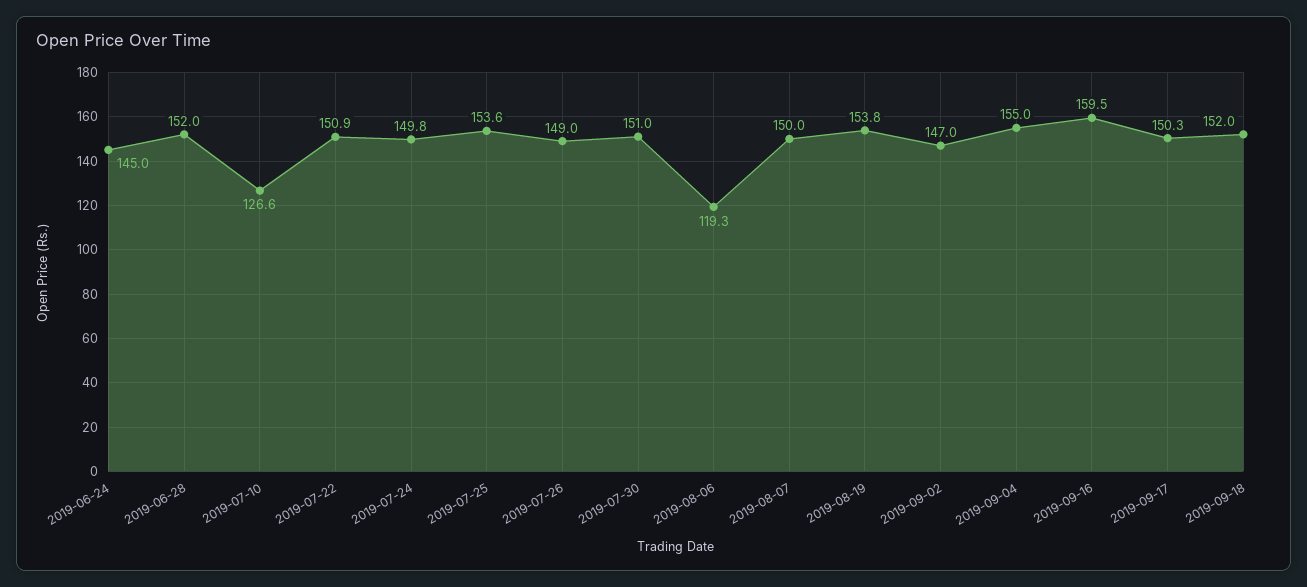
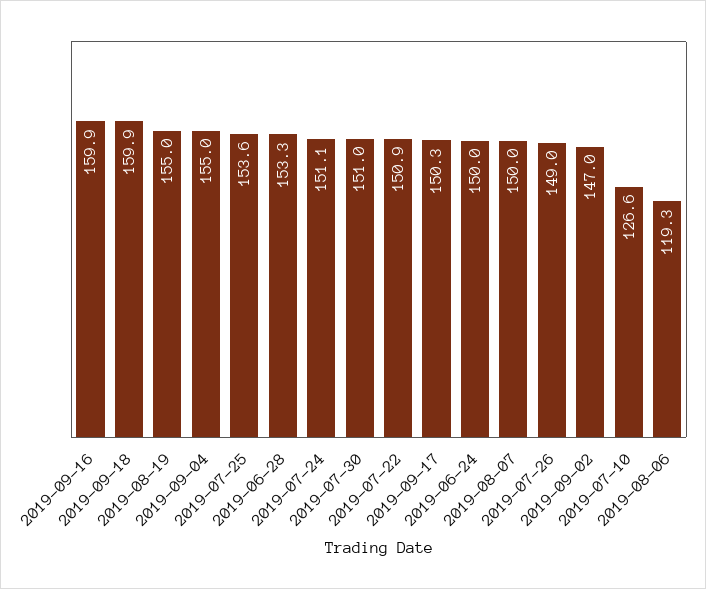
  {
-   "2019-06-24": 145,
+   "2019-06-24": 150,
-   "2019-06-28": 152,
+   "2019-06-28": 153.3,
    "2019-07-10": 126.6,
    "2019-07-22": 150.9,
-   "2019-07-24": 149.8,
+   "2019-07-24": 151.1,
    "2019-07-25": 153.6,
    "2019-07-26": 149,
    "2019-07-30": 151,
    "2019-08-06": 119.3,
    "2019-08-07": 150,
-   "2019-08-19": 153.8,
+   "2019-08-19": 155,
    "2019-09-02": 147,
    "2019-09-04": 155,
-   "2019-09-16": 159.5,
+   "2019-09-16": 159.9,
    "2019-09-17": 150.3,
-   "2019-09-18": 152
+   "2019-09-18": 159.9
  }

